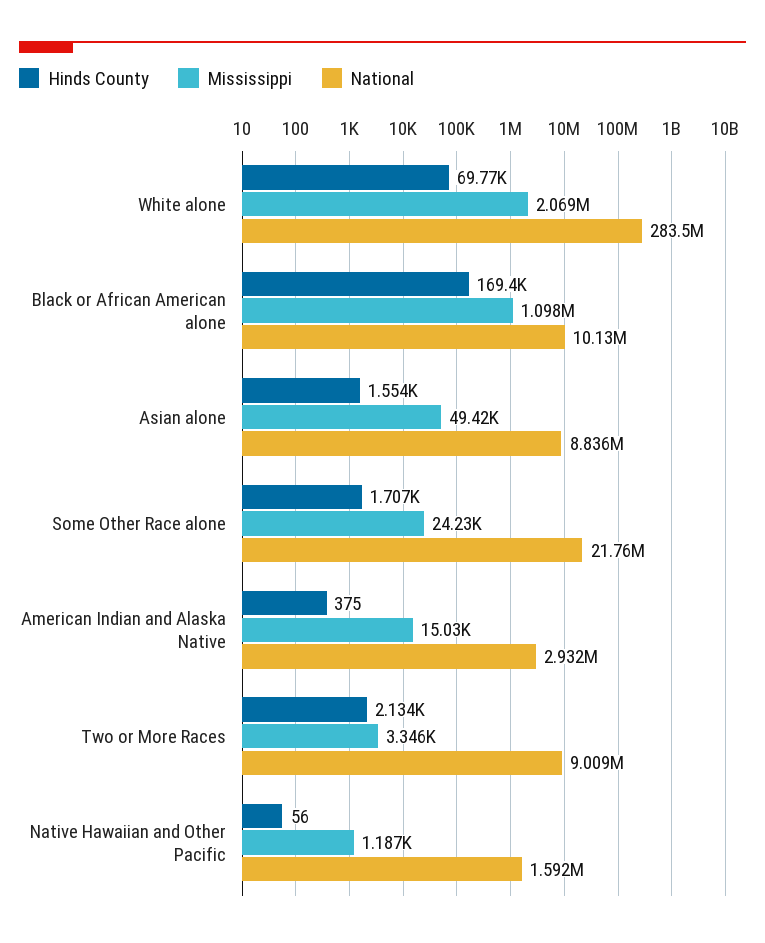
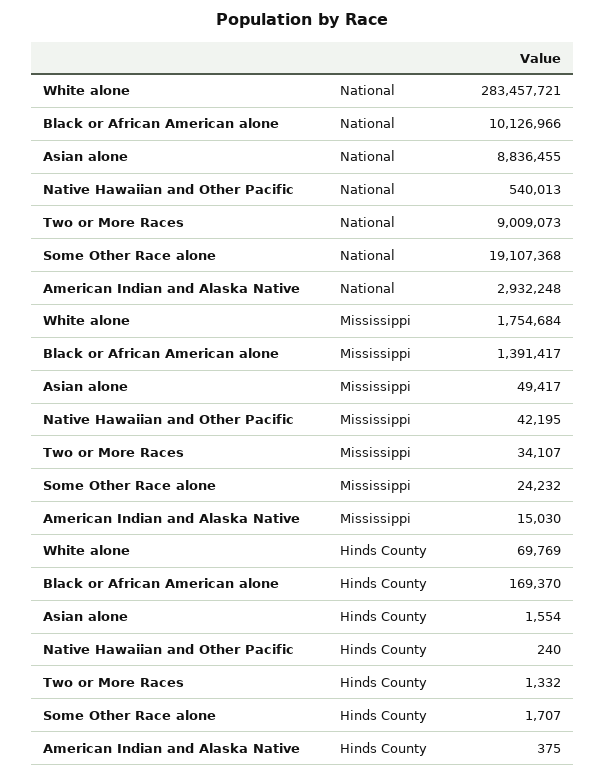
  {
    "Hinds County": {
      "White alone": 69769,
      "Black or African American alone": 169370,
      "Asian alone": 1554,
      "Some Other Race alone": 1707,
      "American Indian and Alaska Native": 375,
-     "Two or More Races": 2134,
+     "Two or More Races": 1332,
-     "Native Hawaiian and Other Pacific": 56
+     "Native Hawaiian and Other Pacific": 240
    },
    "Mississippi": {
-     "White alone": 2069000,
+     "White alone": 1754684,
-     "Black or African American alone": 1098000,
+     "Black or African American alone": 1391417,
      "Asian alone": 49417,
      "Some Other Race alone": 24232,
      "American Indian and Alaska Native": 15030,
-     "Two or More Races": 3346,
+     "Two or More Races": 34107,
-     "Native Hawaiian and Other Pacific": 1187
+     "Native Hawaiian and Other Pacific": 42195
    },
    "National": {
      "White alone": 283457721,
      "Black or African American alone": 10126966,
      "Asian alone": 8836455,
-     "Some Other Race alone": 21760000,
+     "Some Other Race alone": 19107368,
      "American Indian and Alaska Native": 2932248,
      "Two or More Races": 9009073,
-     "Native Hawaiian and Other Pacific": 1592000
+     "Native Hawaiian and Other Pacific": 540013
    }
  }

